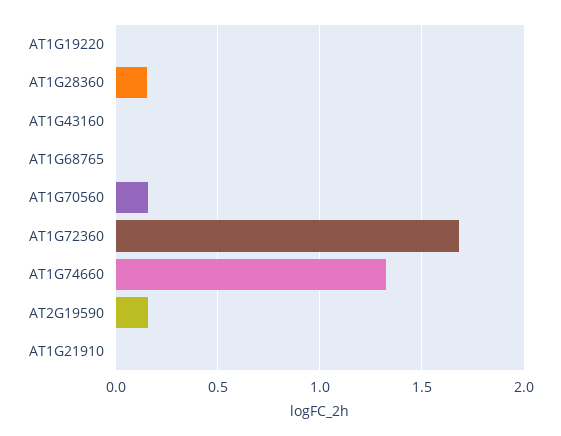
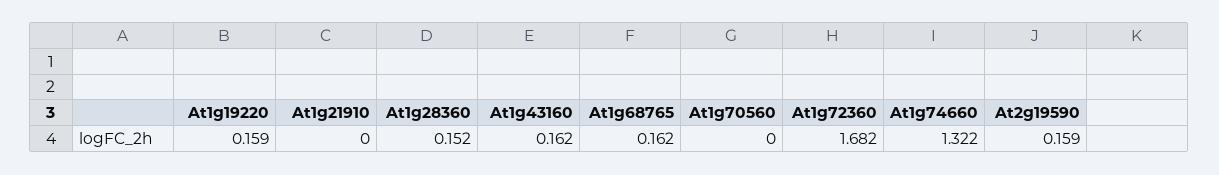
  {
-   "AT1G19220": 0,
+   "AT1G19220": 0.159,
    "AT1G28360": 0.152,
-   "AT1G43160": 0,
+   "AT1G43160": 0.162,
-   "AT1G68765": 0,
+   "AT1G68765": 0.162,
-   "AT1G70560": 0.15,
+   "AT1G70560": 0,
    "AT1G72360": 1.682,
    "AT1G74660": 1.322,
    "AT2G19590": 0.159,
    "AT1G21910": 0
  }

